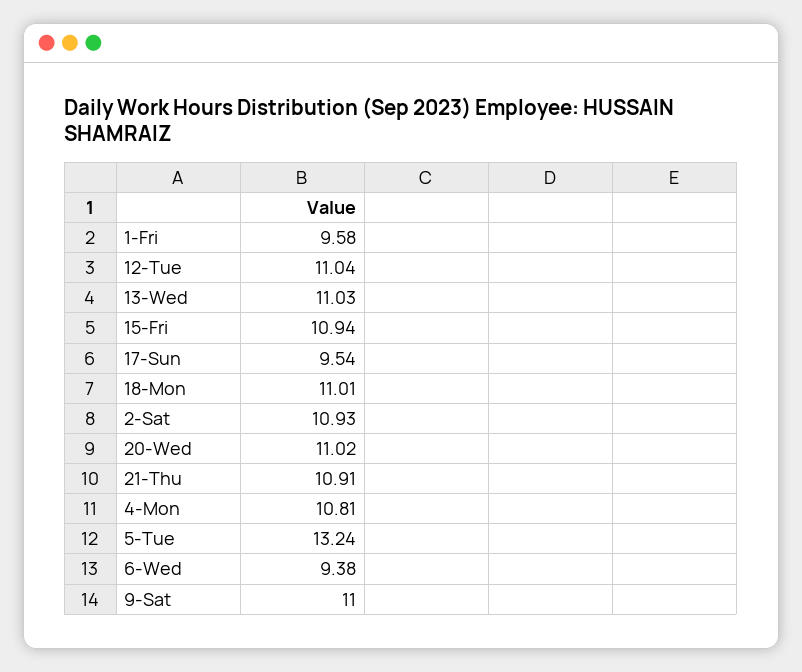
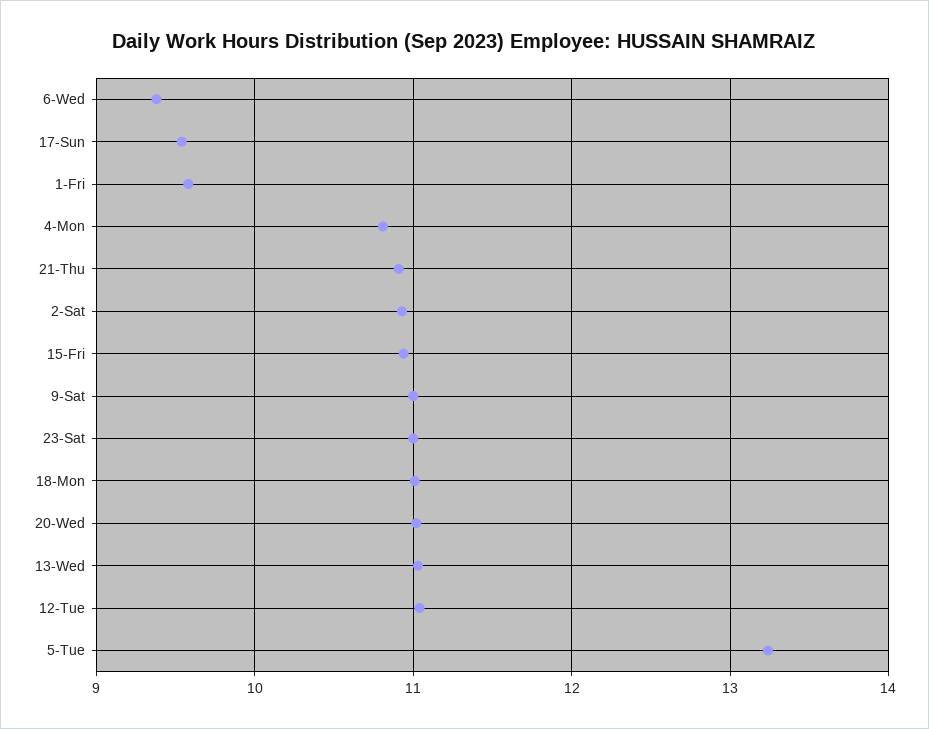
  {
    "1-Fri": 9.58,
    "12-Tue": 11.04,
    "13-Wed": 11.03,
    "15-Fri": 10.94,
    "17-Sun": 9.54,
    "18-Mon": 11.01,
    "2-Sat": 10.93,
    "20-Wed": 11.02,
    "21-Thu": 10.91,
    "4-Mon": 10.81,
    "5-Tue": 13.24,
    "6-Wed": 9.38,
-   "9-Sat": 11
+   "9-Sat": 11,
+   "23-Sat": 11
  }

